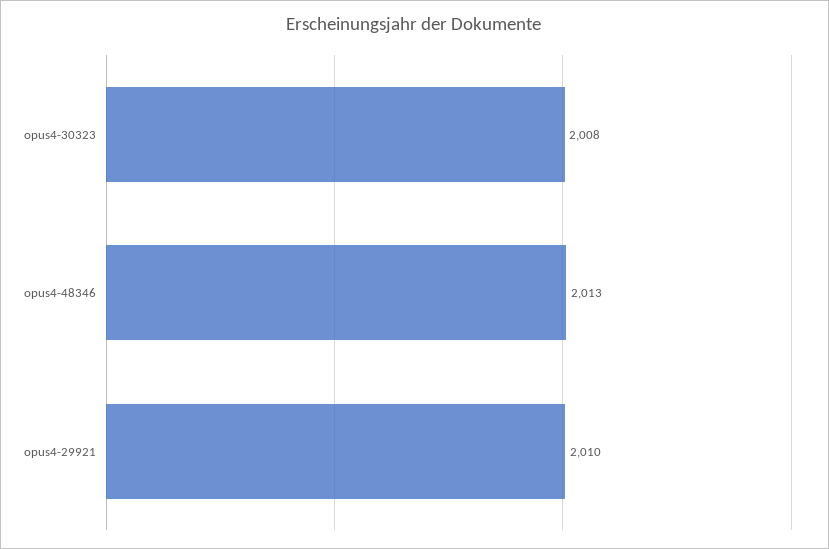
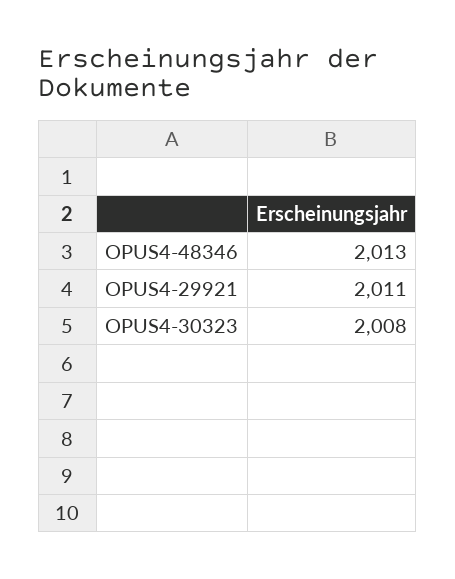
  {
    "opus4-30323": 2008,
    "opus4-48346": 2013,
-   "opus4-29921": 2010
+   "opus4-29921": 2011
  }

